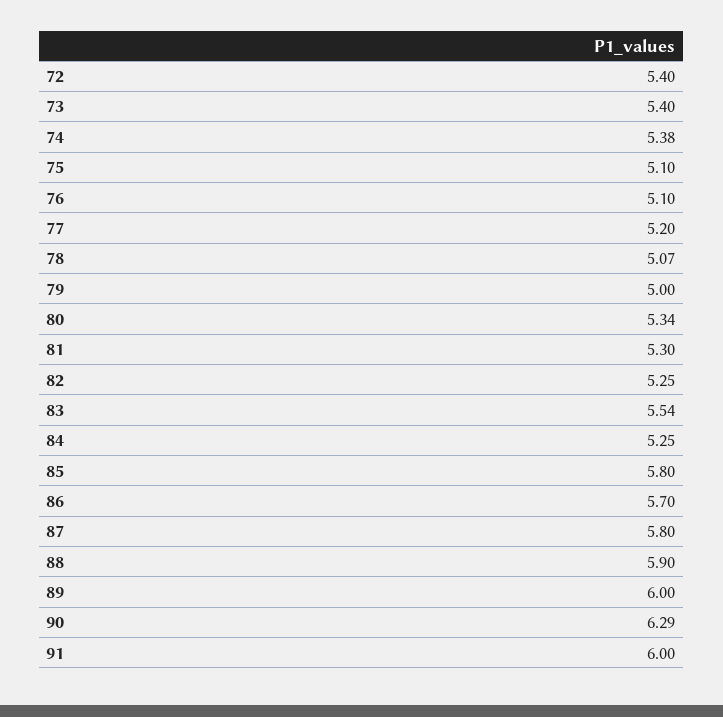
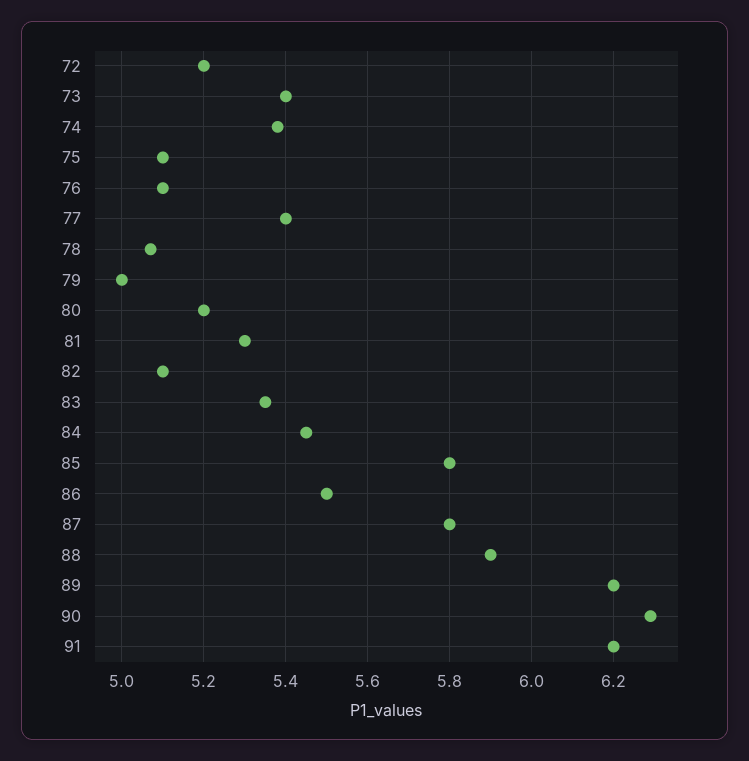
  {
-   "72": 5.4,
+   "72": 5.2,
    "73": 5.4,
    "74": 5.38,
    "75": 5.1,
    "76": 5.1,
-   "77": 5.2,
+   "77": 5.4,
    "78": 5.07,
    "79": 5,
-   "80": 5.34,
+   "80": 5.2,
    "81": 5.3,
-   "82": 5.25,
+   "82": 5.1,
-   "83": 5.54,
+   "83": 5.35,
-   "84": 5.25,
+   "84": 5.45,
    "85": 5.8,
-   "86": 5.7,
+   "86": 5.5,
    "87": 5.8,
    "88": 5.9,
-   "89": 6,
+   "89": 6.2,
    "90": 6.29,
-   "91": 6
+   "91": 6.2
  }

